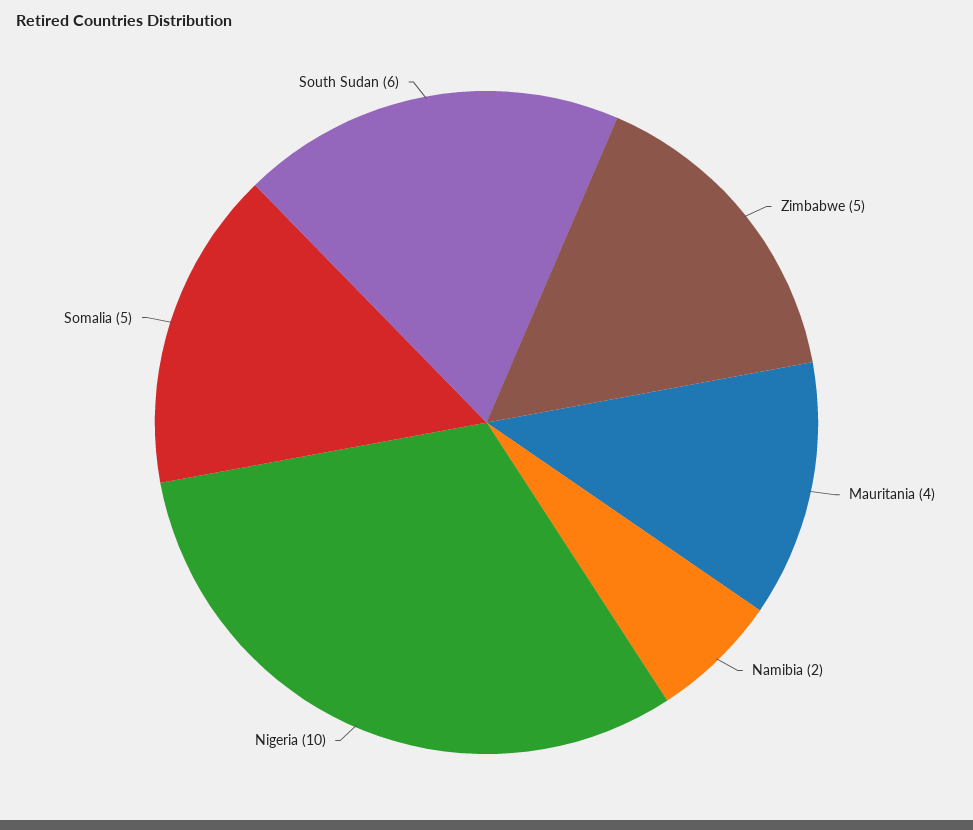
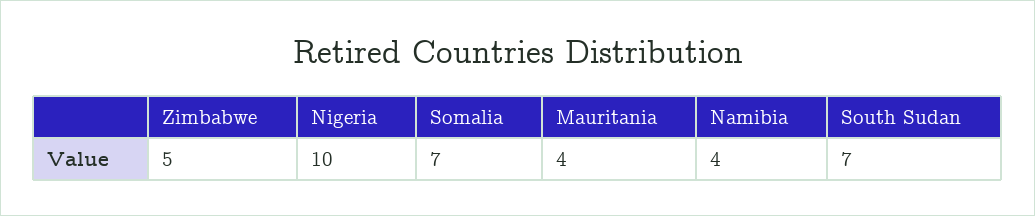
  {
    "Zimbabwe": 5,
    "Mauritania": 4,
-   "Namibia": 2,
+   "Namibia": 4,
    "Nigeria": 10,
-   "Somalia": 5,
+   "Somalia": 7,
-   "South Sudan": 6
+   "South Sudan": 7
  }

